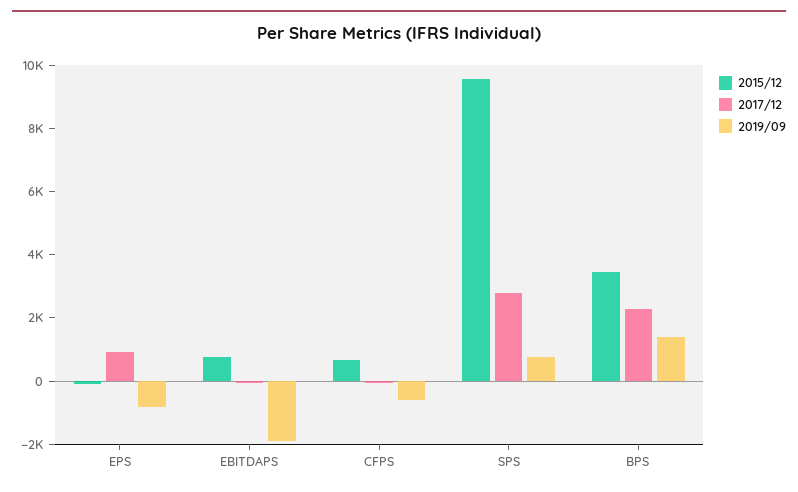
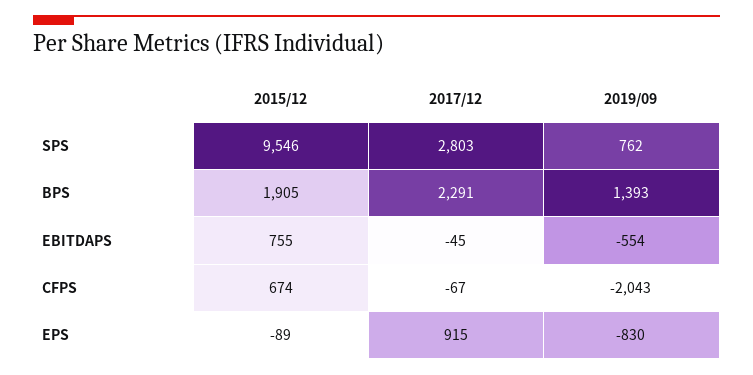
  {
    "2015/12": {
      "EPS": -89,
      "EBITDAPS": 755,
      "CFPS": 674,
      "SPS": 9546,
-     "BPS": 3500
+     "BPS": 1905
    },
    "2017/12": {
      "EPS": 915,
      "EBITDAPS": -45,
      "CFPS": -67,
      "SPS": 2803,
      "BPS": 2291
    },
    "2019/09": {
      "EPS": -830,
-     "EBITDAPS": -2000,
+     "EBITDAPS": -554,
-     "CFPS": -500,
+     "CFPS": -2043,
      "SPS": 762,
      "BPS": 1393
    }
  }

